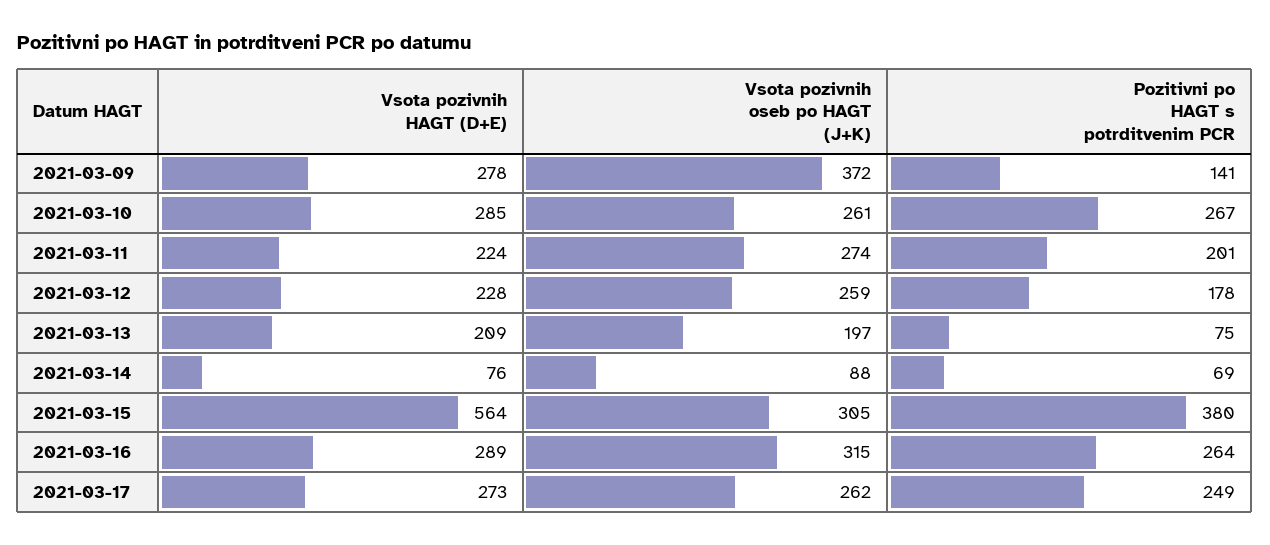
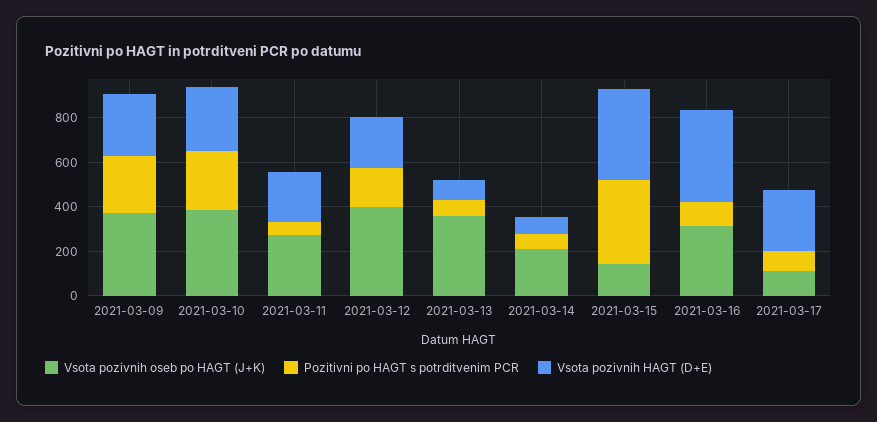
  {
    "Vsota pozivnih HAGT (D+E)": {
      "2021-03-09": 278,
      "2021-03-10": 285,
      "2021-03-11": 224,
      "2021-03-12": 228,
-     "2021-03-13": 209,
+     "2021-03-13": 100,
      "2021-03-14": 76,
-     "2021-03-15": 564,
+     "2021-03-15": 400,
-     "2021-03-16": 289,
+     "2021-03-16": 400,
      "2021-03-17": 273
    },
    "Vsota pozivnih oseb po HAGT (J+K)": {
      "2021-03-09": 372,
-     "2021-03-10": 261,
+     "2021-03-10": 400,
      "2021-03-11": 274,
-     "2021-03-12": 259,
+     "2021-03-12": 400,
-     "2021-03-13": 197,
+     "2021-03-13": 350,
-     "2021-03-14": 88,
+     "2021-03-14": 200,
-     "2021-03-15": 305,
+     "2021-03-15": 150,
      "2021-03-16": 315,
-     "2021-03-17": 262
+     "2021-03-17": 100
    },
    "Pozitivni po HAGT s potrditvenim PCR": {
-     "2021-03-09": 141,
+     "2021-03-09": 250,
      "2021-03-10": 267,
-     "2021-03-11": 201,
+     "2021-03-11": 50,
      "2021-03-12": 178,
      "2021-03-13": 75,
      "2021-03-14": 69,
      "2021-03-15": 380,
-     "2021-03-16": 264,
+     "2021-03-16": 100,
-     "2021-03-17": 249
+     "2021-03-17": 100
    }
  }

